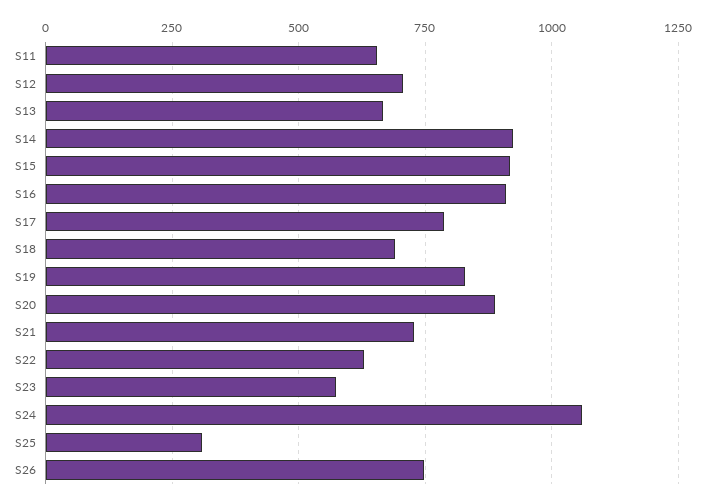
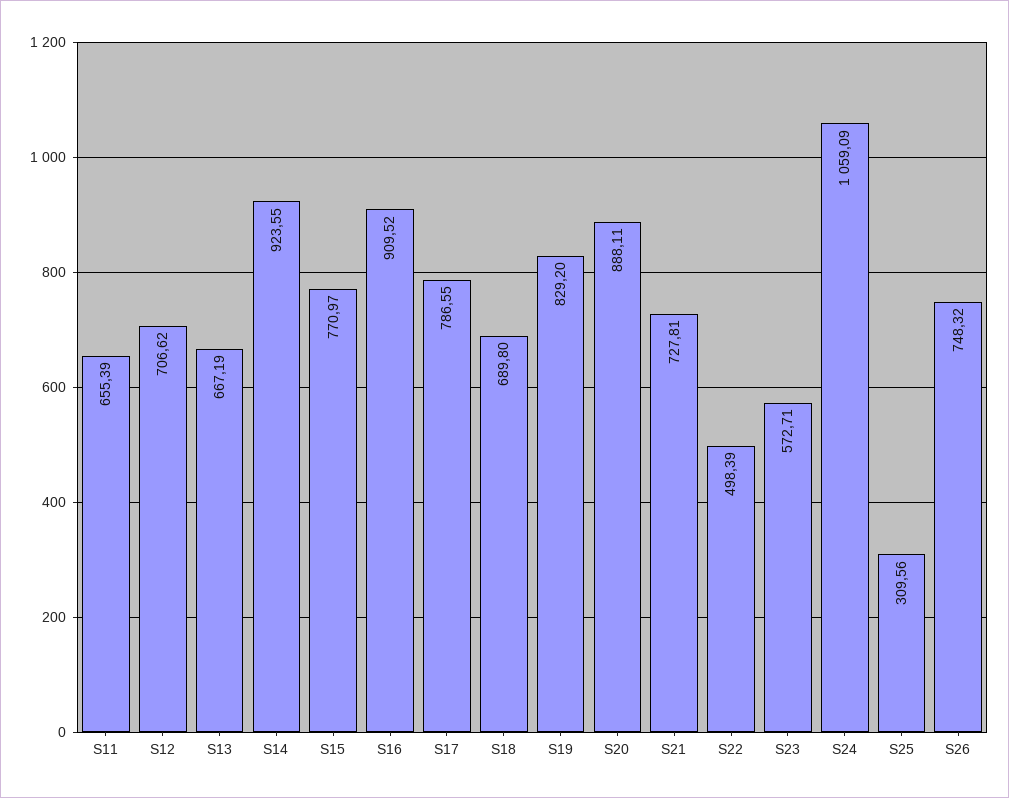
  {
    "S11": 655.39,
    "S12": 706.62,
    "S13": 667.19,
    "S14": 923.55,
-   "S15": 925,
+   "S15": 770.97,
    "S16": 909.52,
    "S17": 786.55,
    "S18": 689.8,
    "S19": 829.2,
    "S20": 888.11,
    "S21": 727.81,
-   "S22": 625,
+   "S22": 498.39,
    "S23": 572.71,
    "S24": 1059.09,
    "S25": 309.56,
    "S26": 748.32
  }

